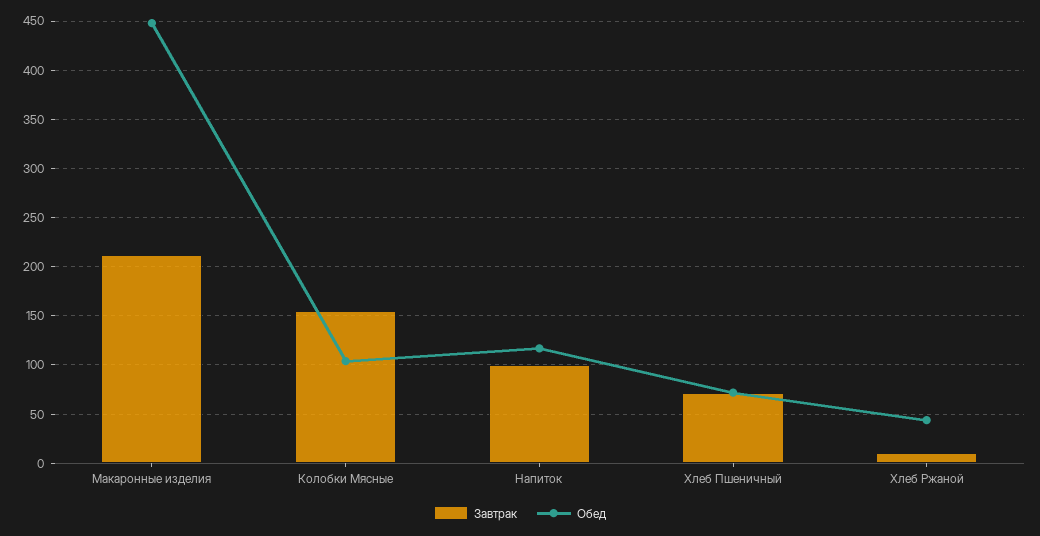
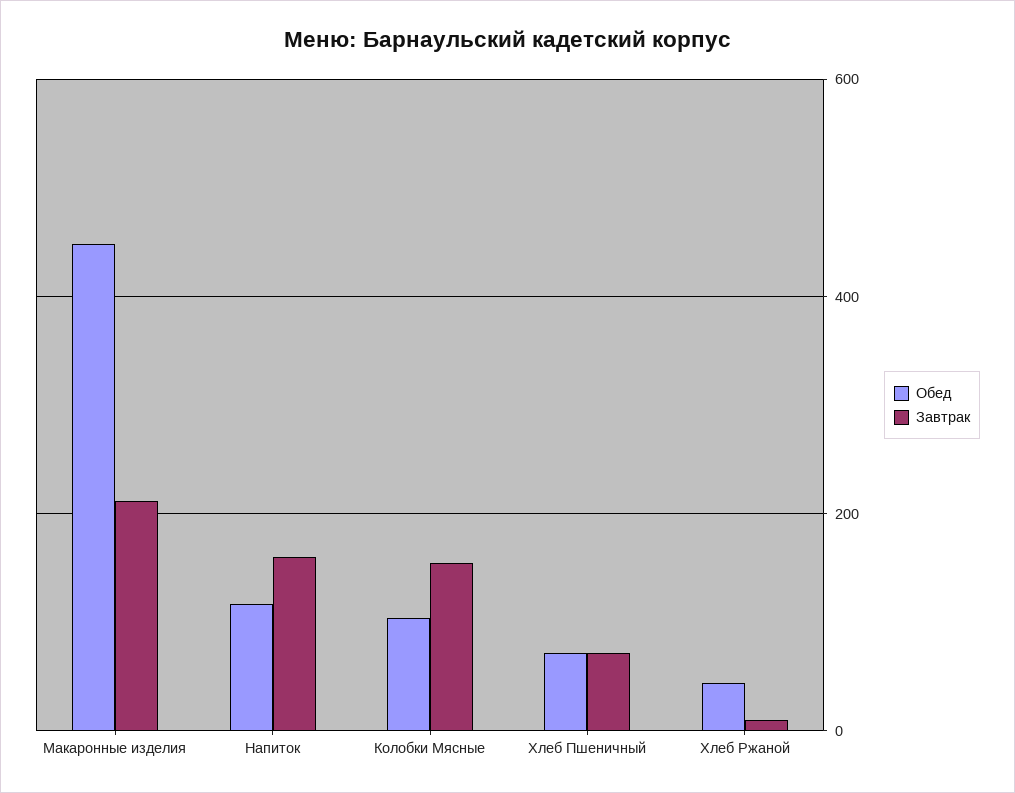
  {
    "Завтрак": {
      "Макаронные изделия": 210,
      "Колобки Мясные": 160,
-     "Напиток": 100,
+     "Напиток": 160,
      "Хлеб Пшеничный": 70,
      "Хлеб Ржаной": 10
    },
    "Обед": {
      "Макаронные изделия": 450,
      "Колобки Мясные": 100,
      "Напиток": 120,
      "Хлеб Пшеничный": 70,
      "Хлеб Ржаной": 40
    }
  }

